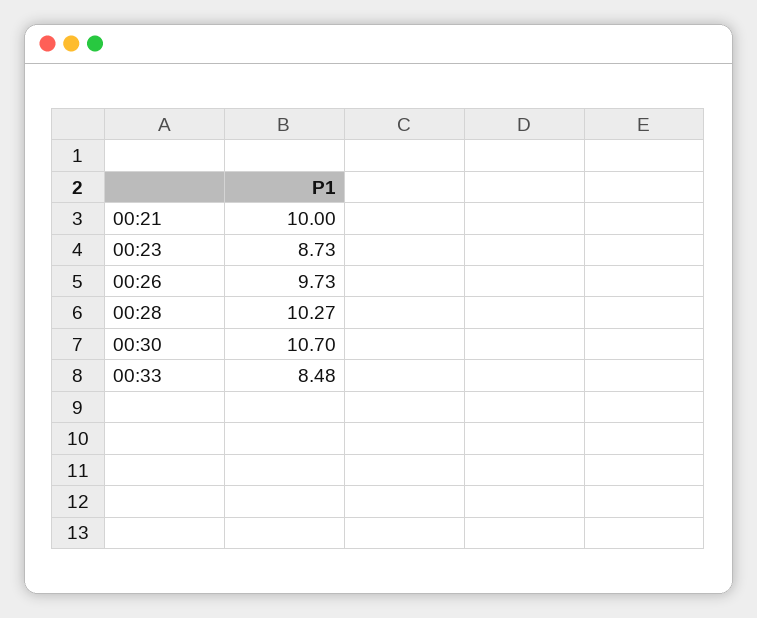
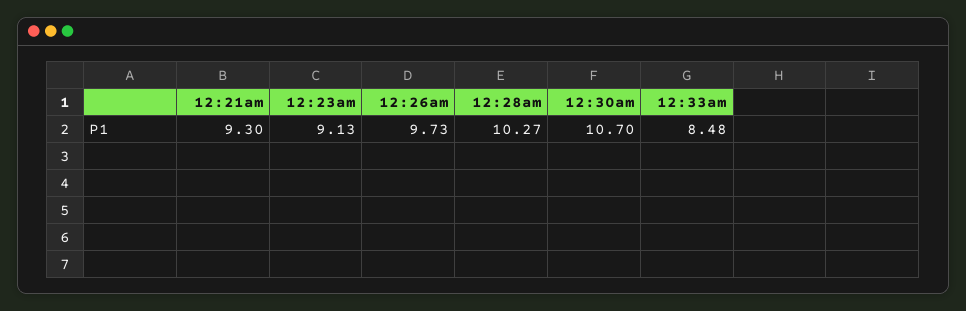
  {
-   "00:21": 10,
+   "00:21": 9.3,
-   "00:23": 8.73,
+   "00:23": 9.13,
    "00:26": 9.73,
    "00:28": 10.27,
    "00:30": 10.7,
    "00:33": 8.48
  }

